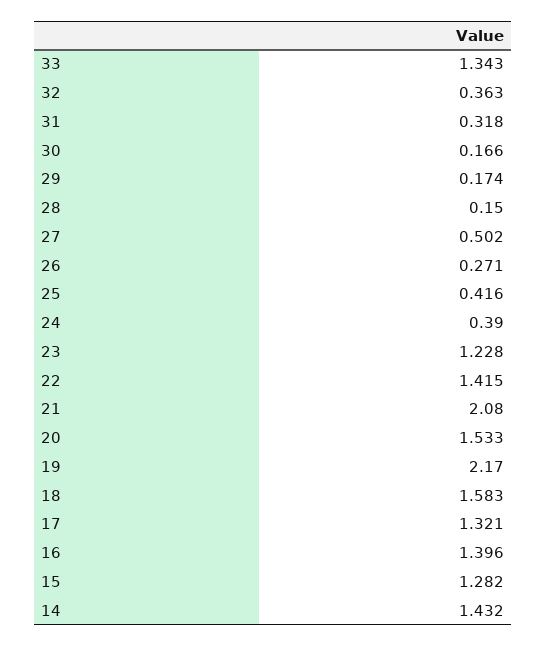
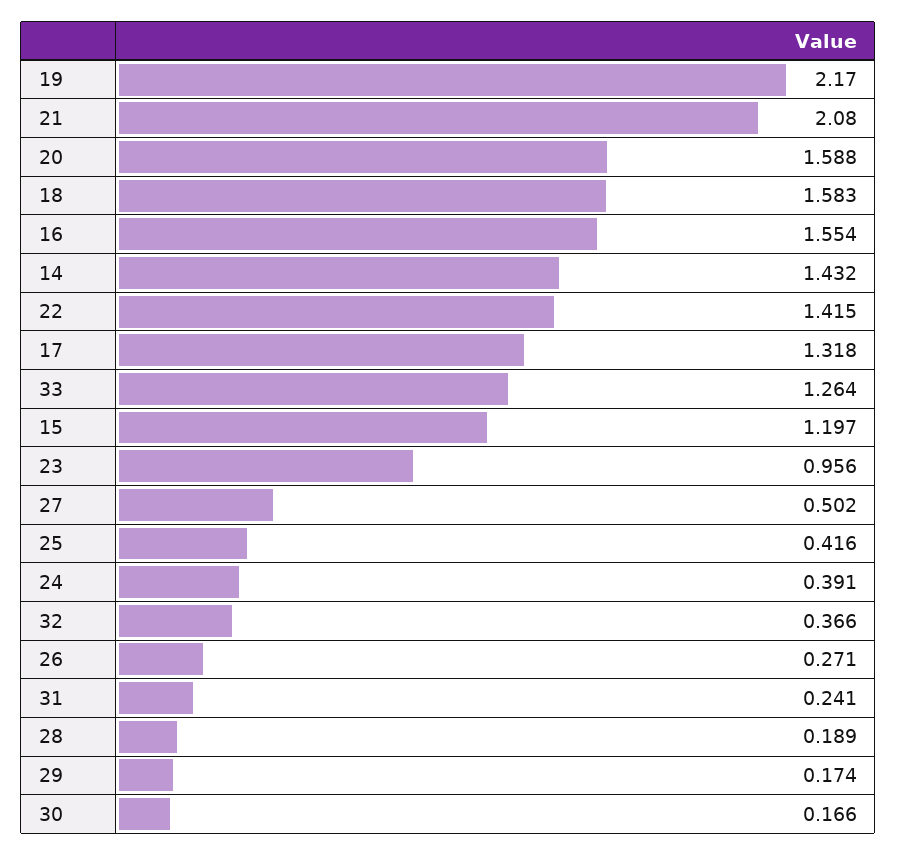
  {
-   "33": 1.343,
+   "33": 1.264,
-   "32": 0.363,
+   "32": 0.366,
-   "31": 0.318,
+   "31": 0.241,
    "30": 0.166,
    "29": 0.174,
-   "28": 0.15,
+   "28": 0.189,
    "27": 0.502,
    "26": 0.271,
    "25": 0.416,
-   "24": 0.39,
+   "24": 0.391,
-   "23": 1.228,
+   "23": 0.956,
    "22": 1.415,
    "21": 2.08,
-   "20": 1.533,
+   "20": 1.588,
    "19": 2.17,
    "18": 1.583,
-   "17": 1.321,
+   "17": 1.318,
-   "16": 1.396,
+   "16": 1.554,
-   "15": 1.282,
+   "15": 1.197,
    "14": 1.432
  }

